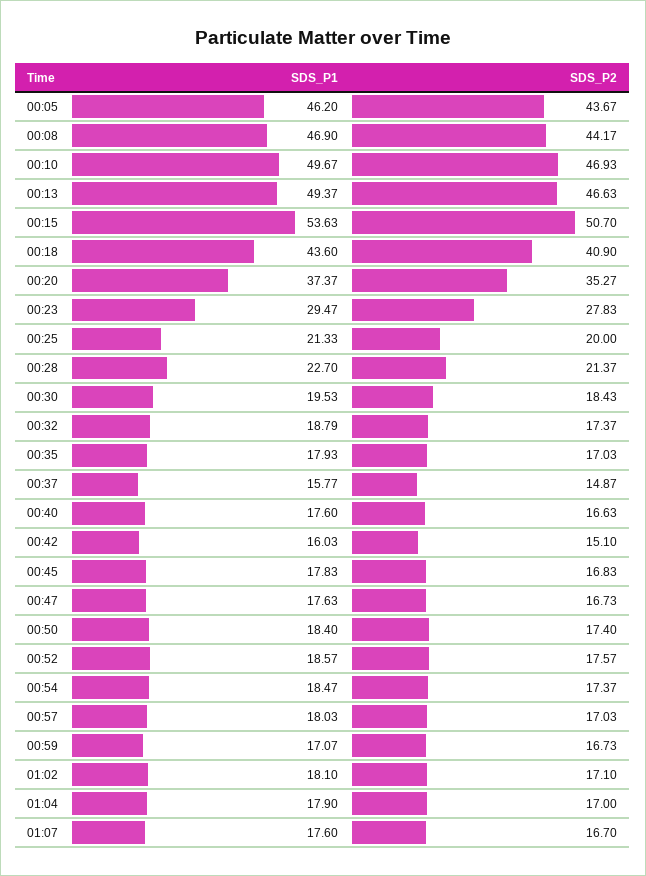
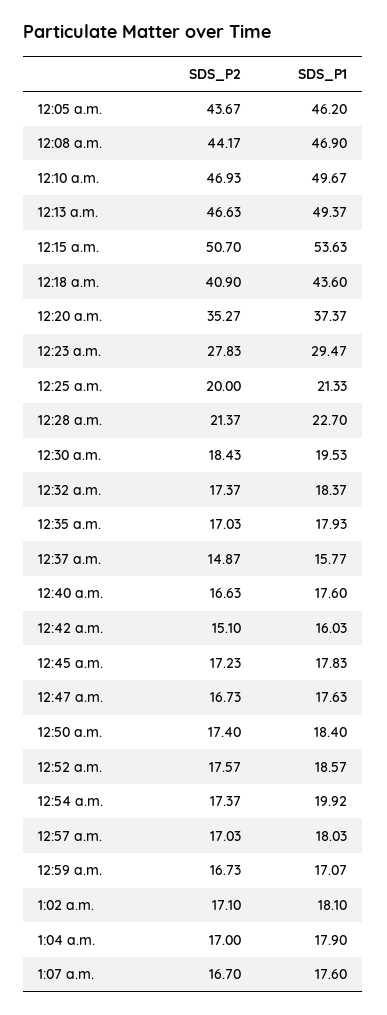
  {
    "SDS_P1": {
      "00:05": 46.2,
      "00:08": 46.9,
      "00:10": 49.67,
      "00:13": 49.37,
      "00:15": 53.63,
      "00:18": 43.6,
      "00:20": 37.37,
      "00:23": 29.47,
      "00:25": 21.33,
      "00:28": 22.7,
      "00:30": 19.53,
-     "00:32": 18.79,
+     "00:32": 18.37,
      "00:35": 17.93,
      "00:37": 15.77,
      "00:40": 17.6,
      "00:42": 16.03,
      "00:45": 17.83,
      "00:47": 17.63,
      "00:50": 18.4,
      "00:52": 18.57,
-     "00:54": 18.47,
+     "00:54": 19.92,
      "00:57": 18.03,
      "00:59": 17.07,
      "01:02": 18.1,
      "01:04": 17.9,
      "01:07": 17.6
    },
    "SDS_P2": {
      "00:05": 43.67,
      "00:08": 44.17,
      "00:10": 46.93,
      "00:13": 46.63,
      "00:15": 50.7,
      "00:18": 40.9,
      "00:20": 35.27,
      "00:23": 27.83,
      "00:25": 20,
      "00:28": 21.37,
      "00:30": 18.43,
      "00:32": 17.37,
      "00:35": 17.03,
      "00:37": 14.87,
      "00:40": 16.63,
      "00:42": 15.1,
-     "00:45": 16.83,
+     "00:45": 17.23,
      "00:47": 16.73,
      "00:50": 17.4,
      "00:52": 17.57,
      "00:54": 17.37,
      "00:57": 17.03,
      "00:59": 16.73,
      "01:02": 17.1,
      "01:04": 17,
      "01:07": 16.7
    }
  }

